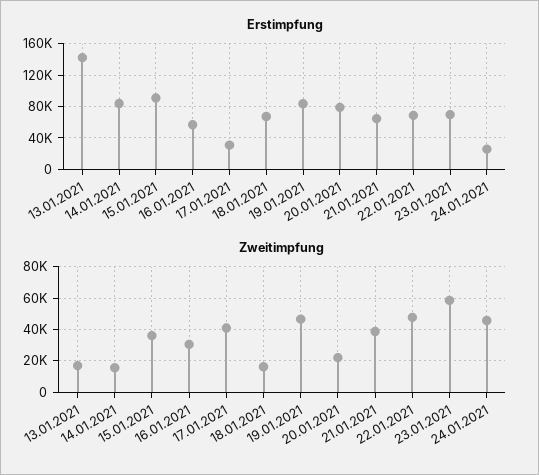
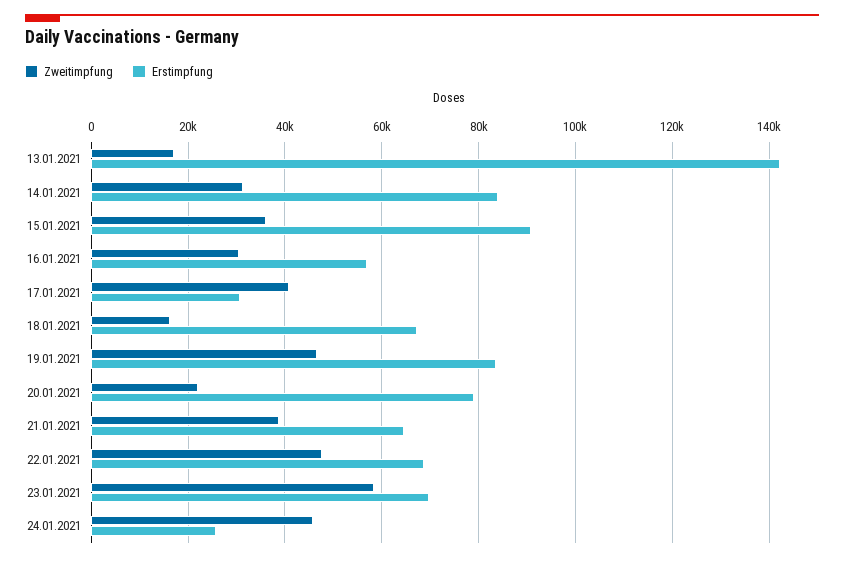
  {
    "Erstimpfung": {
      "13.01.2021": 142000,
      "14.01.2021": 84000,
      "15.01.2021": 90000,
      "16.01.2021": 56000,
      "17.01.2021": 30000,
      "18.01.2021": 68000,
      "19.01.2021": 84000,
      "20.01.2021": 78000,
      "21.01.2021": 64000,
      "22.01.2021": 68000,
      "23.01.2021": 70000,
      "24.01.2021": 26000
    },
    "Zweitimpfung": {
      "13.01.2021": 18000,
-     "14.01.2021": 15000,
+     "14.01.2021": 32000,
      "15.01.2021": 36000,
      "16.01.2021": 30000,
      "17.01.2021": 40000,
      "18.01.2021": 16000,
      "19.01.2021": 46000,
      "20.01.2021": 22000,
      "21.01.2021": 38000,
      "22.01.2021": 48000,
      "23.01.2021": 58000,
      "24.01.2021": 46000
    }
  }

